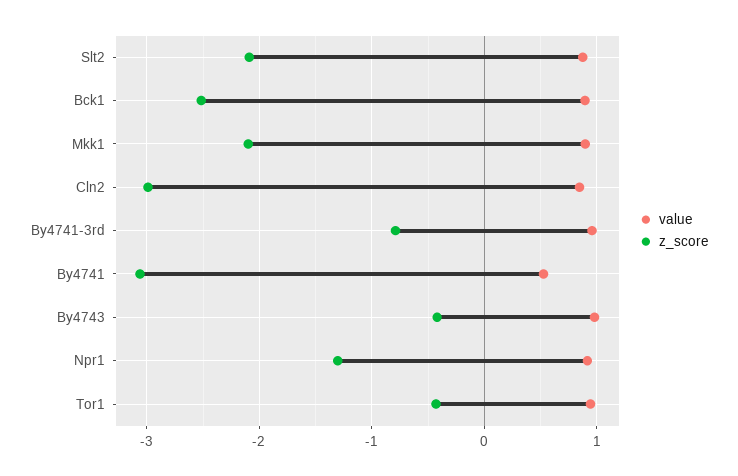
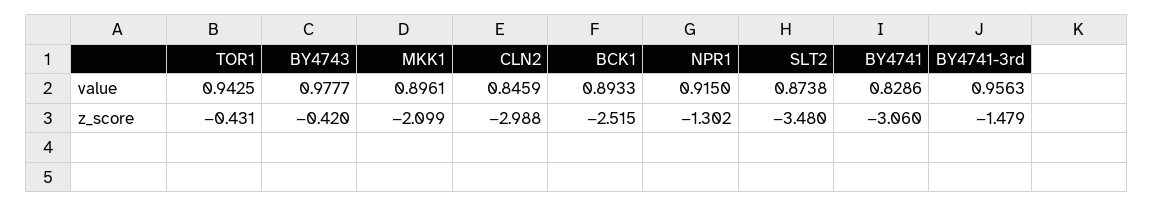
  {
    "value": {
      "Slt2": 0.8738,
      "Bck1": 0.8933,
      "Mkk1": 0.8961,
      "Cln2": 0.8459,
      "By4741-3rd": 0.9563,
-     "By4741": 0.5,
+     "By4741": 0.8286,
      "By4743": 0.9777,
      "Npr1": 0.915,
      "Tor1": 0.9425
    },
    "z_score": {
-     "Slt2": -2.1,
+     "Slt2": -3.48,
      "Bck1": -2.515,
      "Mkk1": -2.099,
      "Cln2": -2.988,
-     "By4741-3rd": -0.8,
+     "By4741-3rd": -1.479,
      "By4741": -3.06,
      "By4743": -0.42,
      "Npr1": -1.302,
      "Tor1": -0.431
    }
  }

